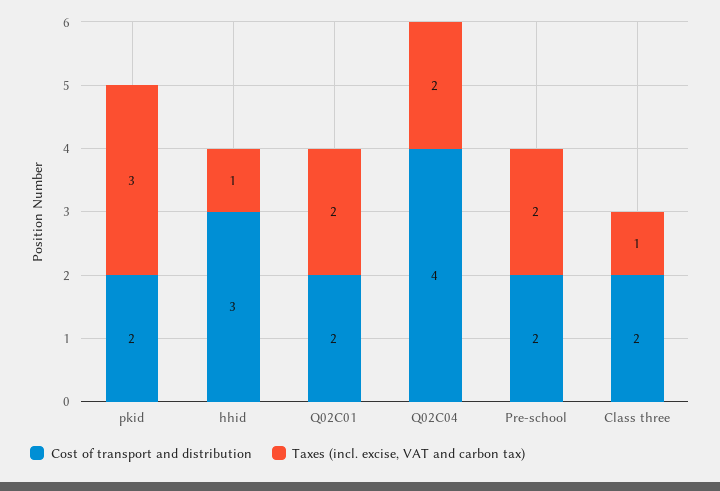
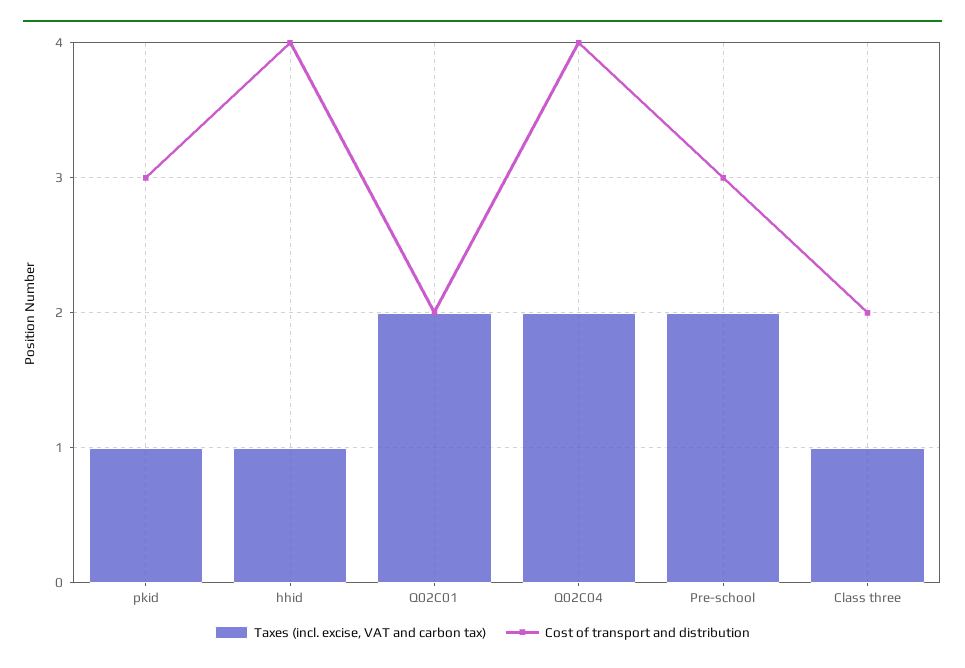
  {
    "Cost of transport and distribution": {
-     "pkid": 2,
+     "pkid": 3,
-     "hhid": 3,
+     "hhid": 4,
      "Q02C01": 2,
      "Q02C04": 4,
-     "Pre-school": 2,
+     "Pre-school": 3,
      "Class three": 2
    },
    "Taxes (incl. excise, VAT and carbon tax)": {
-     "pkid": 3,
+     "pkid": 1,
      "hhid": 1,
      "Q02C01": 2,
      "Q02C04": 2,
      "Pre-school": 2,
      "Class three": 1
    }
  }

